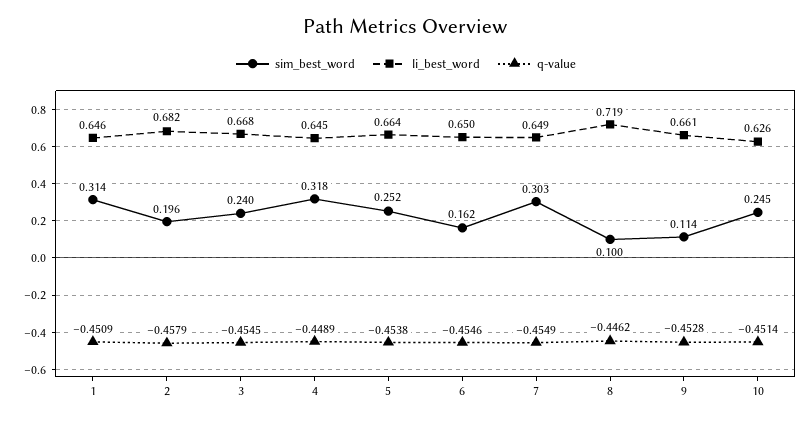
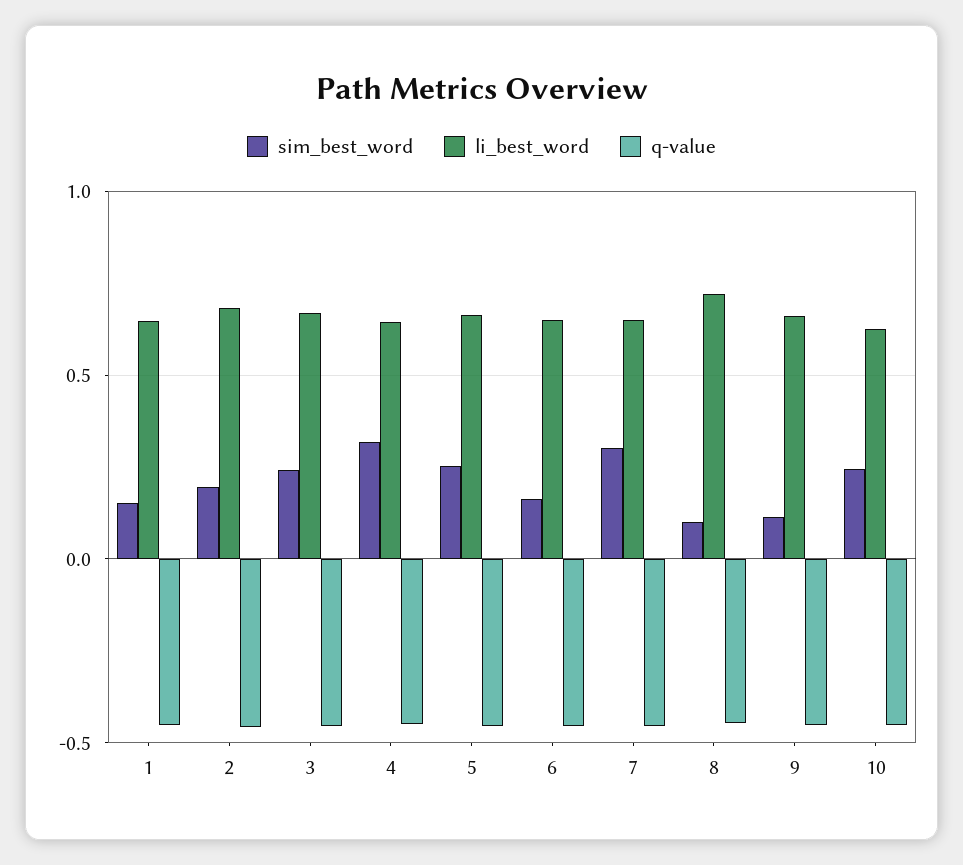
  {
    "sim_best_word": {
-     "1": 0.314,
+     "1": 0.15,
      "2": 0.196,
      "3": 0.24,
      "4": 0.318,
      "5": 0.252,
      "6": 0.162,
      "7": 0.303,
      "8": 0.1,
      "9": 0.114,
      "10": 0.245
    },
    "li_best_word": {
      "1": 0.646,
      "2": 0.682,
      "3": 0.668,
      "4": 0.645,
      "5": 0.664,
      "6": 0.65,
      "7": 0.649,
      "8": 0.719,
      "9": 0.661,
      "10": 0.626
    },
    "q-value": {
      "1": -0.4509,
      "2": -0.4579,
      "3": -0.4545,
      "4": -0.4489,
      "5": -0.4538,
      "6": -0.4546,
      "7": -0.4549,
      "8": -0.4462,
      "9": -0.4528,
      "10": -0.4514
    }
  }

